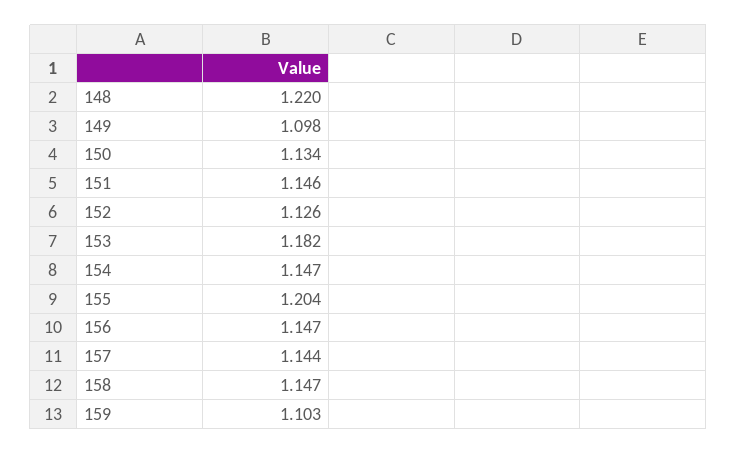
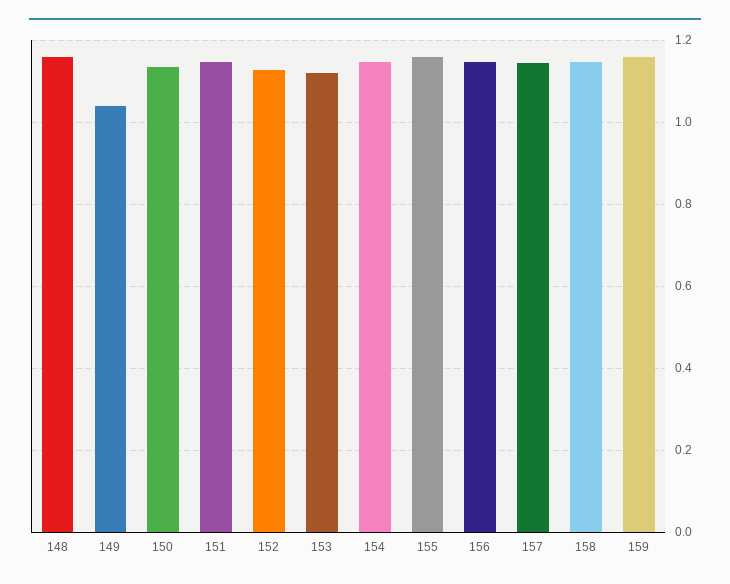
  {
-   "148": 1.22,
+   "148": 1.16,
-   "149": 1.098,
+   "149": 1.04,
    "150": 1.134,
    "151": 1.146,
    "152": 1.126,
-   "153": 1.182,
+   "153": 1.12,
    "154": 1.147,
-   "155": 1.204,
+   "155": 1.16,
    "156": 1.147,
    "157": 1.144,
    "158": 1.147,
-   "159": 1.103
+   "159": 1.16
  }

